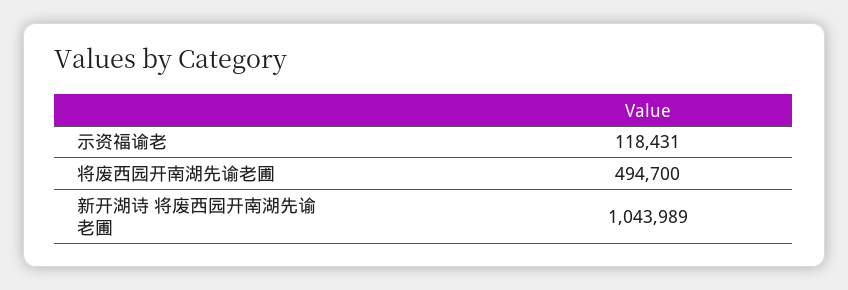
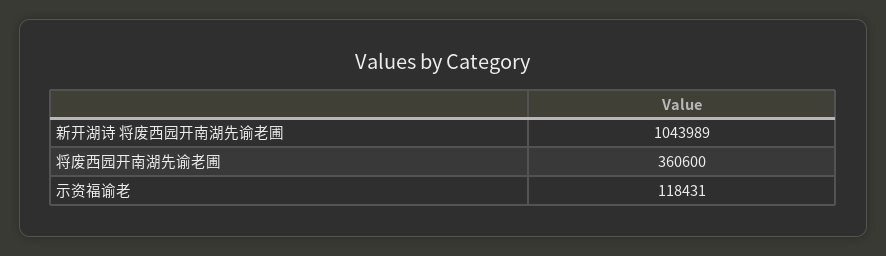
  {
    "示资福谕老": 118431,
-   "将废西园开南湖先谕老圃": 494700,
+   "将废西园开南湖先谕老圃": 360600,
    "新开湖诗 将废西园开南湖先谕老圃": 1043989
  }

